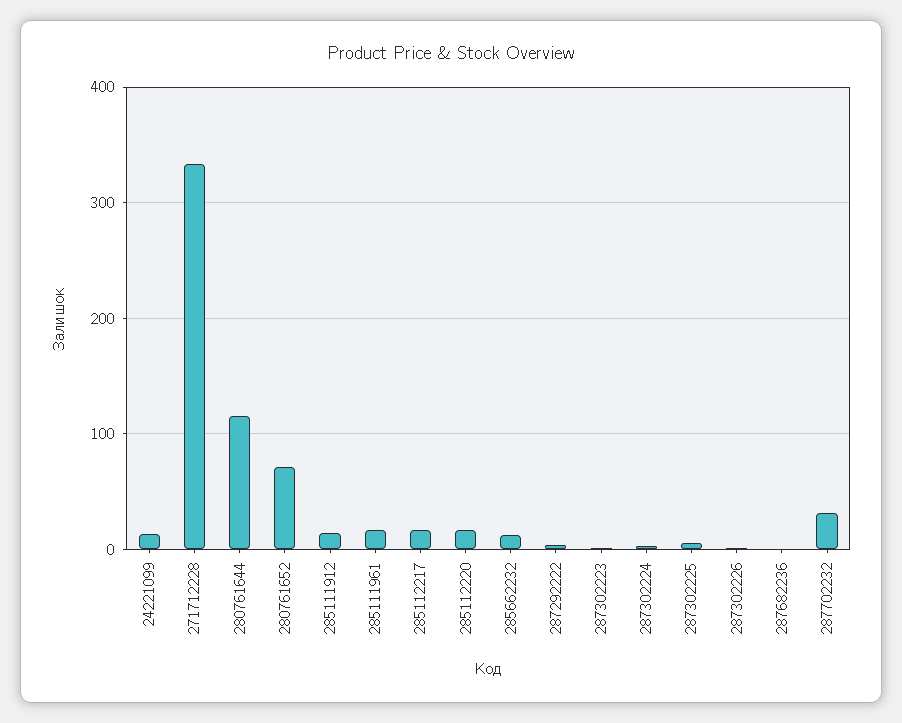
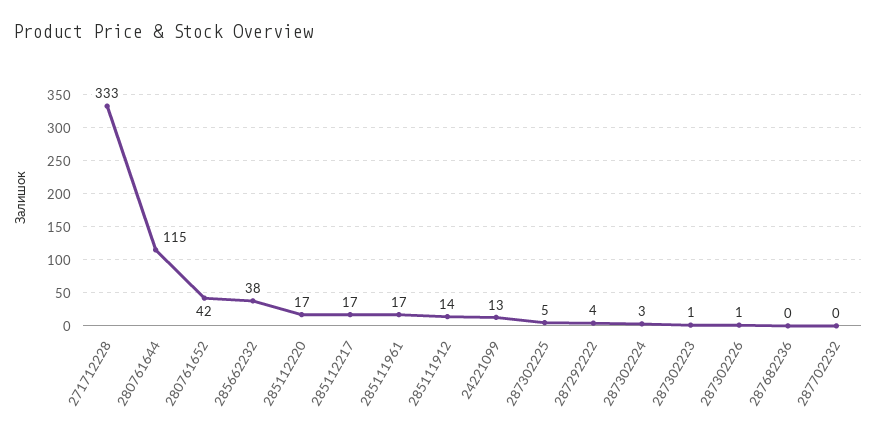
  {
    "24221099": 13,
    "271712228": 333,
    "280761644": 115,
-   "280761652": 70,
+   "280761652": 42,
    "285111912": 14,
    "285111961": 17,
    "285112217": 17,
    "285112220": 17,
-   "285662232": 10,
+   "285662232": 38,
    "287292222": 4,
    "287302223": 1,
    "287302224": 3,
    "287302225": 5,
    "287302226": 1,
    "287682236": 0,
-   "287702232": 30
+   "287702232": 0
  }

